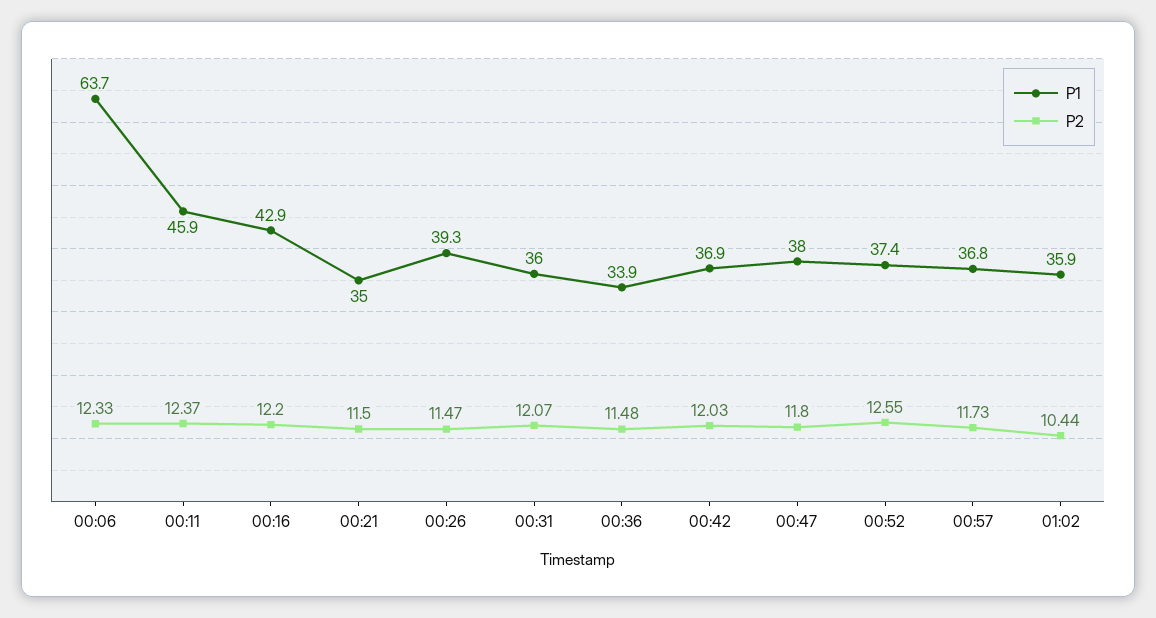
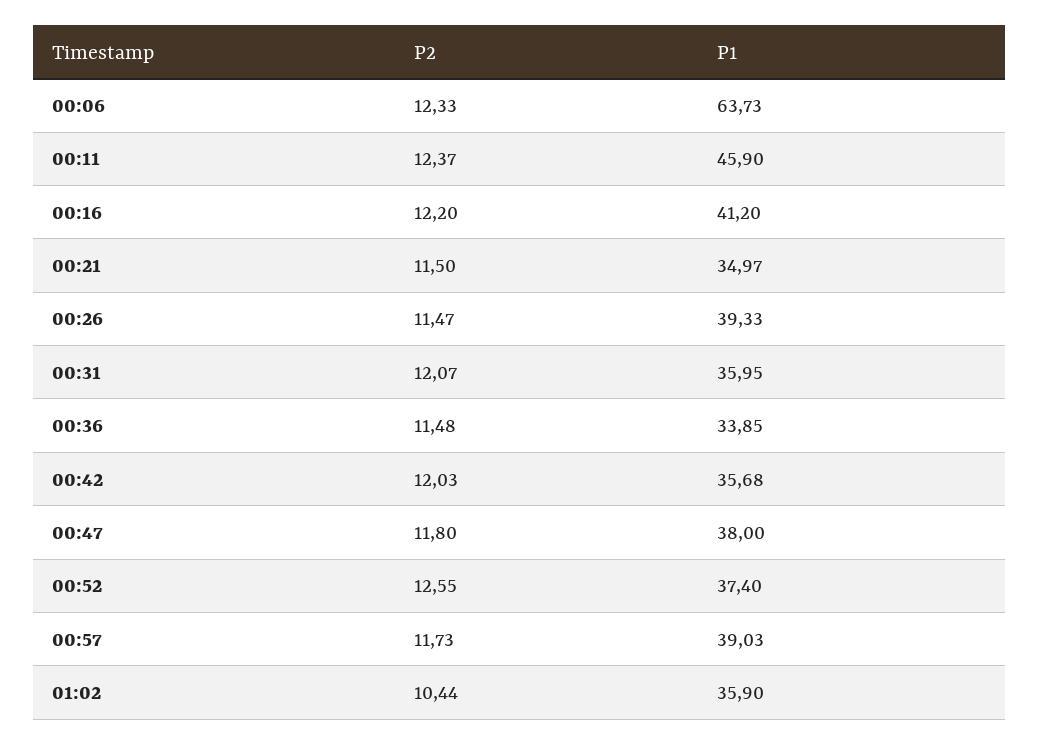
  {
    "P1": {
      "00:06": 63.73,
      "00:11": 45.9,
-     "00:16": 42.9,
+     "00:16": 41.2,
      "00:21": 34.97,
      "00:26": 39.33,
      "00:31": 35.95,
      "00:36": 33.85,
-     "00:42": 36.9,
+     "00:42": 35.68,
      "00:47": 38,
      "00:52": 37.4,
-     "00:57": 36.8,
+     "00:57": 39.03,
      "01:02": 35.9
    },
    "P2": {
      "00:06": 12.33,
      "00:11": 12.37,
      "00:16": 12.2,
      "00:21": 11.5,
      "00:26": 11.47,
      "00:31": 12.07,
      "00:36": 11.48,
      "00:42": 12.03,
      "00:47": 11.8,
      "00:52": 12.55,
      "00:57": 11.73,
      "01:02": 10.44
    }
  }

